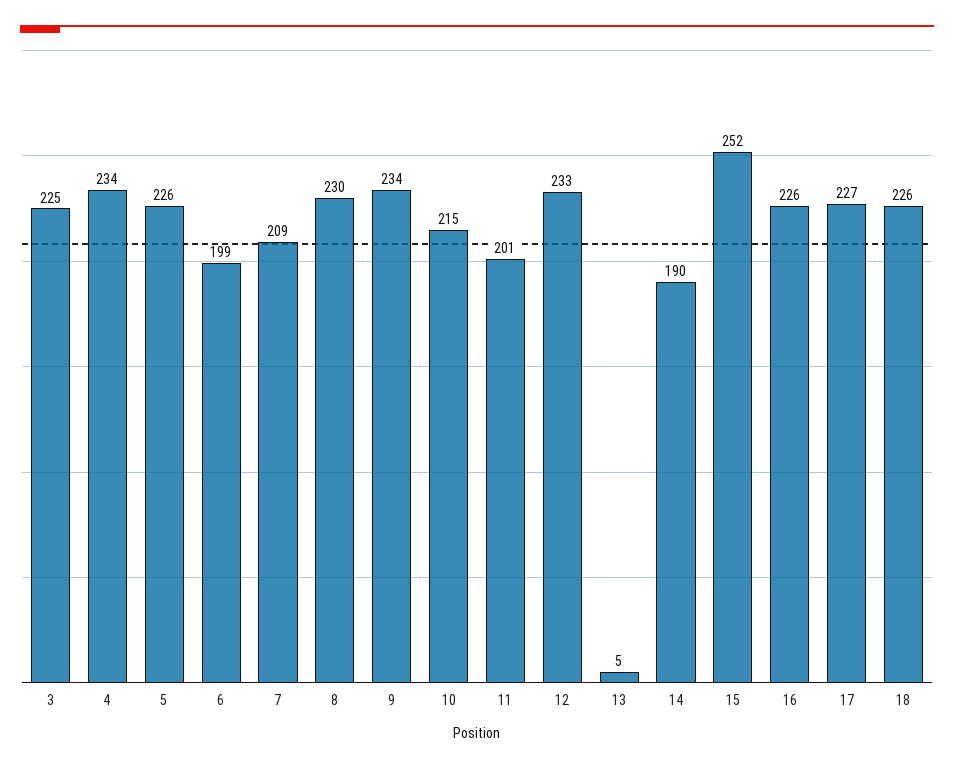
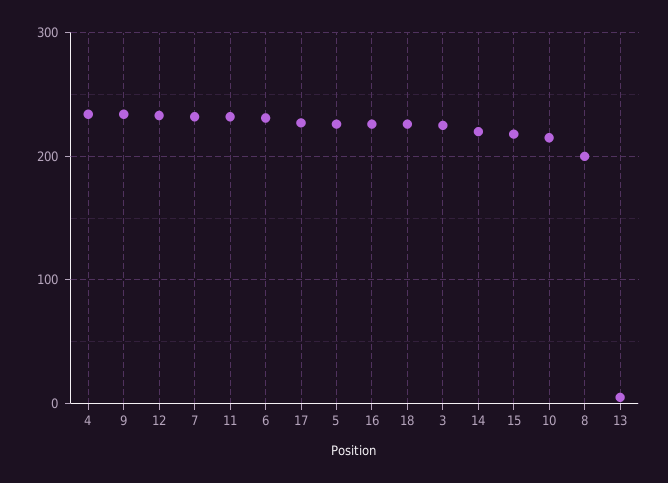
  {
    "3": 225,
    "4": 234,
    "5": 226,
-   "6": 199,
+   "6": 230,
-   "7": 209,
+   "7": 230,
-   "8": 230,
+   "8": 200,
    "9": 234,
    "10": 215,
-   "11": 201,
+   "11": 230,
    "12": 233,
    "13": 5,
-   "14": 190,
+   "14": 220,
-   "15": 252,
+   "15": 220,
    "16": 226,
    "17": 227,
    "18": 226
  }

